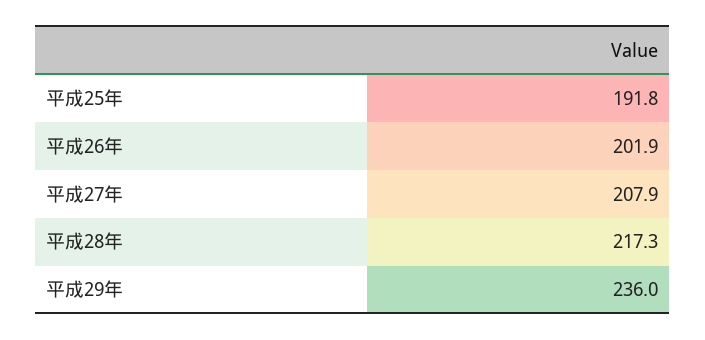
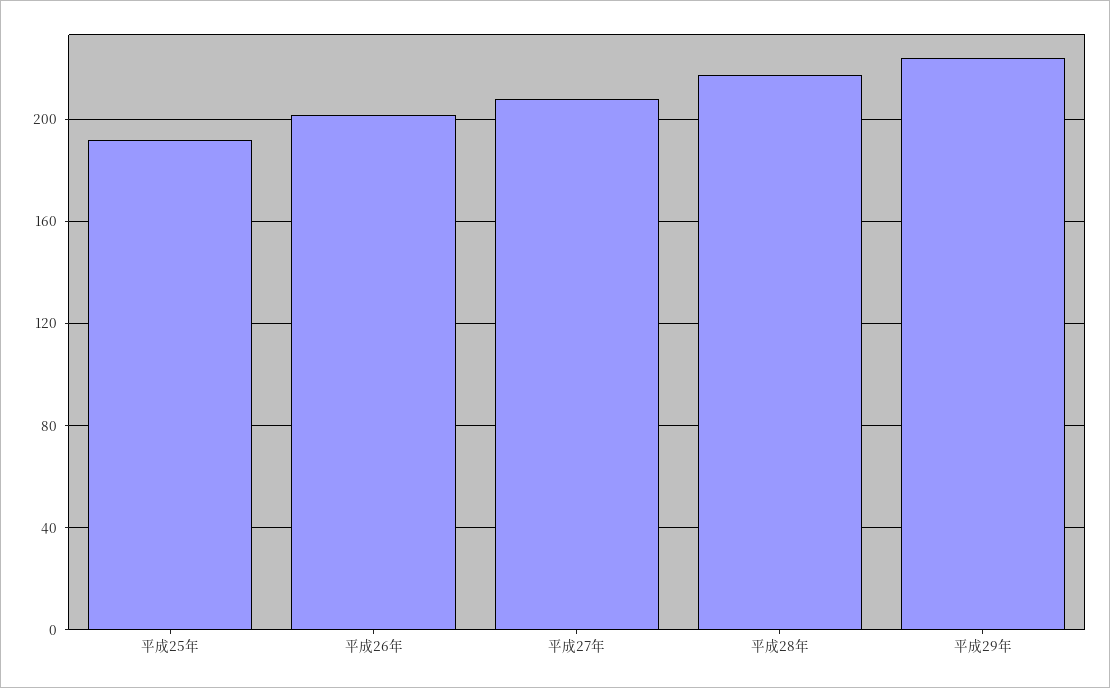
  {
    "平成25年": 191.8,
    "平成26年": 201.9,
    "平成27年": 207.9,
    "平成28年": 217.3,
-   "平成29年": 236
+   "平成29年": 225
  }

